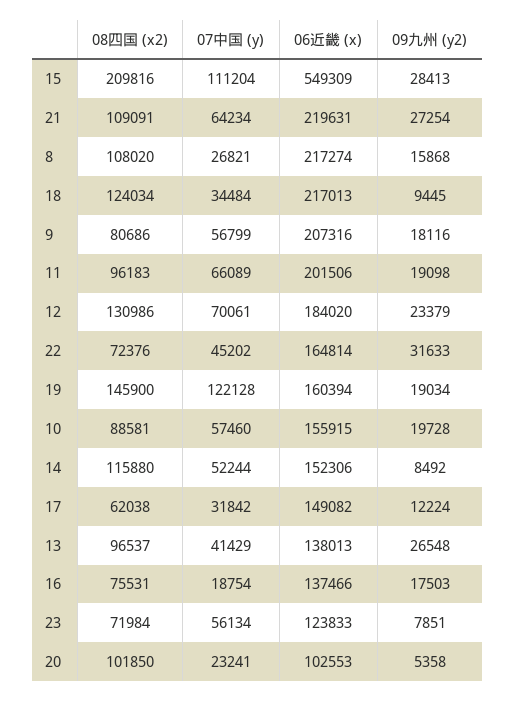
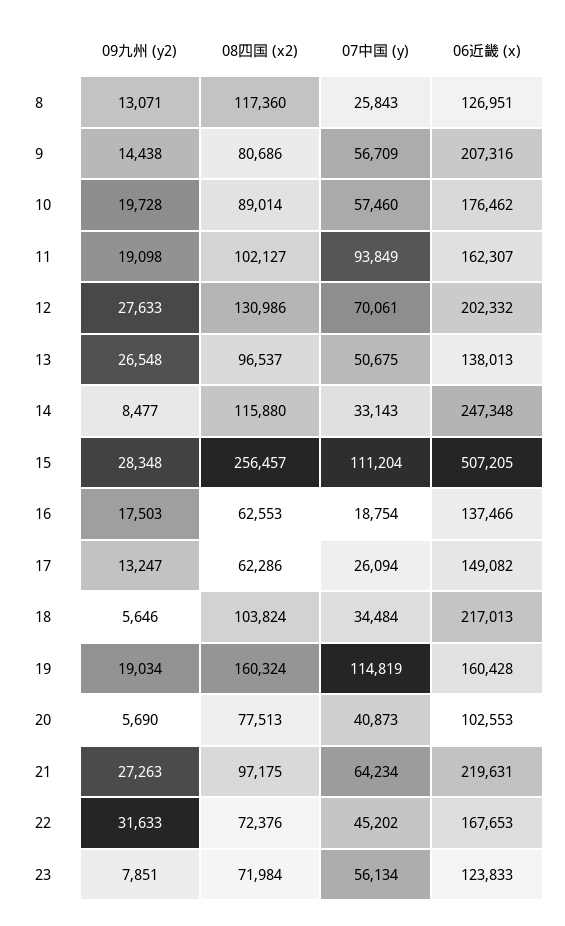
  {
    "08四国 (x2)": {
-     "15": 209816,
+     "15": 256457,
-     "21": 109091,
+     "21": 97175,
-     "8": 108020,
+     "8": 117360,
-     "18": 124034,
+     "18": 103824,
      "9": 80686,
-     "11": 96183,
+     "11": 102127,
      "12": 130986,
      "22": 72376,
-     "19": 145900,
+     "19": 160324,
-     "10": 88581,
+     "10": 89014,
      "14": 115880,
-     "17": 62038,
+     "17": 62286,
      "13": 96537,
-     "16": 75531,
+     "16": 62553,
      "23": 71984,
-     "20": 101850
+     "20": 77513
    },
    "07中国 (y)": {
      "15": 111204,
      "21": 64234,
-     "8": 26821,
+     "8": 25843,
      "18": 34484,
-     "9": 56799,
+     "9": 56709,
-     "11": 66089,
+     "11": 93849,
      "12": 70061,
      "22": 45202,
-     "19": 122128,
+     "19": 114819,
      "10": 57460,
-     "14": 52244,
+     "14": 33143,
-     "17": 31842,
+     "17": 26094,
-     "13": 41429,
+     "13": 50675,
      "16": 18754,
      "23": 56134,
-     "20": 23241
+     "20": 40873
    },
    "06近畿 (x)": {
-     "15": 549309,
+     "15": 507205,
      "21": 219631,
-     "8": 217274,
+     "8": 126951,
      "18": 217013,
      "9": 207316,
-     "11": 201506,
+     "11": 162307,
-     "12": 184020,
+     "12": 202332,
-     "22": 164814,
+     "22": 167653,
-     "19": 160394,
+     "19": 160428,
-     "10": 155915,
+     "10": 176462,
-     "14": 152306,
+     "14": 247348,
      "17": 149082,
      "13": 138013,
      "16": 137466,
      "23": 123833,
      "20": 102553
    },
    "09九州 (y2)": {
-     "15": 28413,
+     "15": 28348,
-     "21": 27254,
+     "21": 27263,
-     "8": 15868,
+     "8": 13071,
-     "18": 9445,
+     "18": 5646,
-     "9": 18116,
+     "9": 14438,
      "11": 19098,
-     "12": 23379,
+     "12": 27633,
      "22": 31633,
      "19": 19034,
      "10": 19728,
-     "14": 8492,
+     "14": 8477,
-     "17": 12224,
+     "17": 13247,
      "13": 26548,
      "16": 17503,
      "23": 7851,
-     "20": 5358
+     "20": 5690
    }
  }

